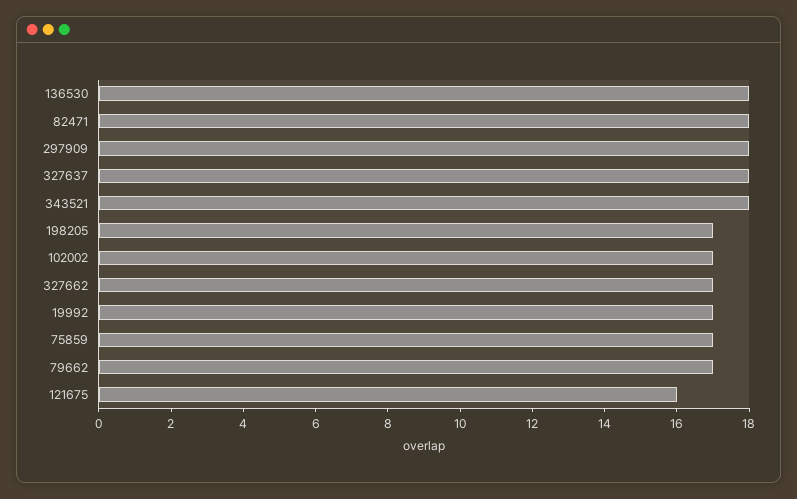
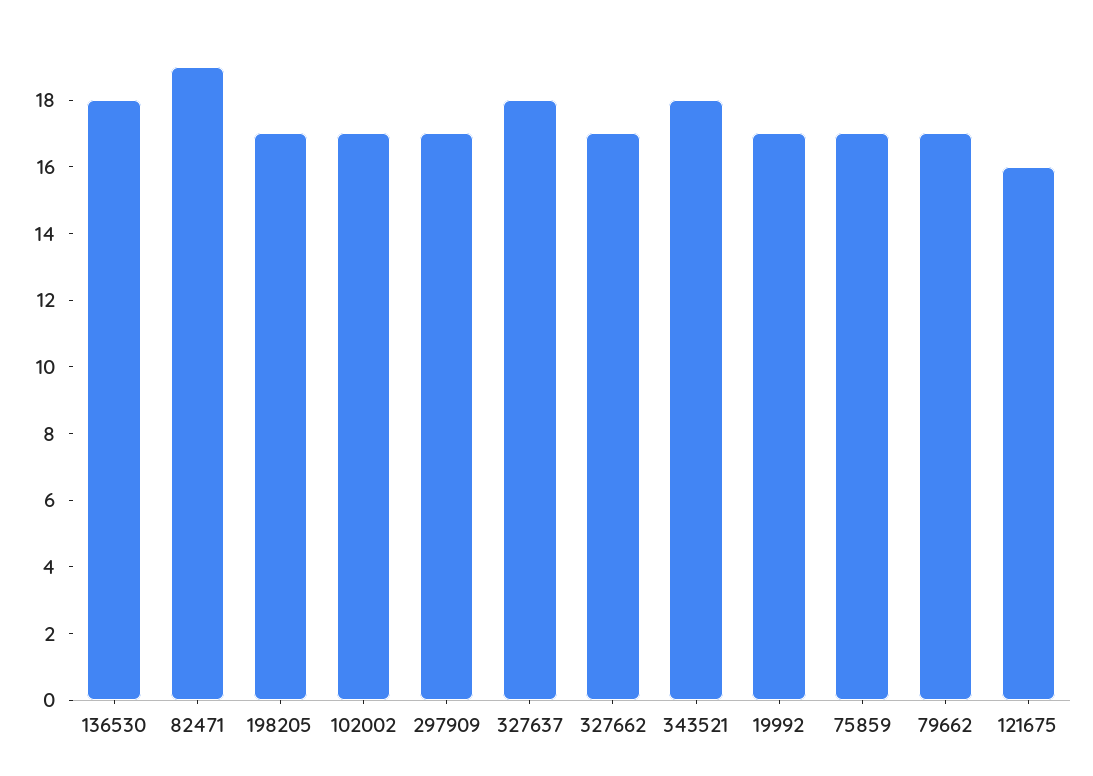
  {
    "136530": 18,
-   "82471": 18,
+   "82471": 19,
-   "297909": 18,
+   "297909": 17,
    "327637": 18,
    "343521": 18,
    "198205": 17,
    "102002": 17,
    "327662": 17,
    "19992": 17,
    "75859": 17,
    "79662": 17,
    "121675": 16
  }

